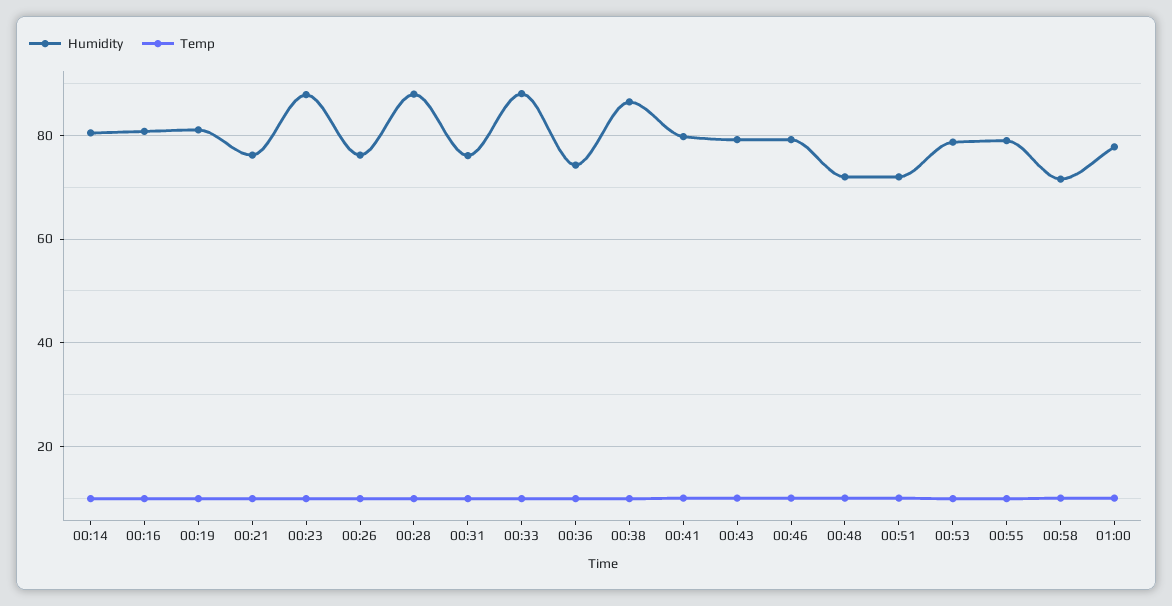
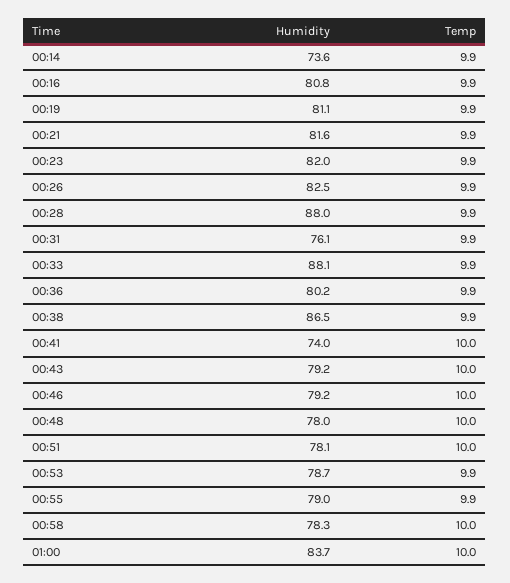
  {
    "Humidity": {
-     "00:14": 80,
+     "00:14": 73.6,
      "00:16": 80.8,
      "00:19": 81.1,
-     "00:21": 76,
+     "00:21": 81.6,
-     "00:23": 88,
+     "00:23": 82,
-     "00:26": 76,
+     "00:26": 82.5,
      "00:28": 88,
      "00:31": 76.1,
      "00:33": 88.1,
-     "00:36": 74,
+     "00:36": 80.2,
      "00:38": 86.5,
-     "00:41": 80,
+     "00:41": 74,
      "00:43": 79.2,
      "00:46": 79.2,
-     "00:48": 72,
+     "00:48": 78,
-     "00:51": 72,
+     "00:51": 78.1,
      "00:53": 78.7,
      "00:55": 79,
-     "00:58": 72,
+     "00:58": 78.3,
-     "01:00": 78
+     "01:00": 83.7
    },
    "Temp": {
      "00:14": 9.9,
      "00:16": 9.9,
      "00:19": 9.9,
      "00:21": 9.9,
      "00:23": 9.9,
      "00:26": 9.9,
      "00:28": 9.9,
      "00:31": 9.9,
      "00:33": 9.9,
      "00:36": 9.9,
      "00:38": 9.9,
      "00:41": 10,
      "00:43": 10,
      "00:46": 10,
      "00:48": 10,
      "00:51": 10,
      "00:53": 9.9,
      "00:55": 9.9,
      "00:58": 10,
      "01:00": 10
    }
  }

